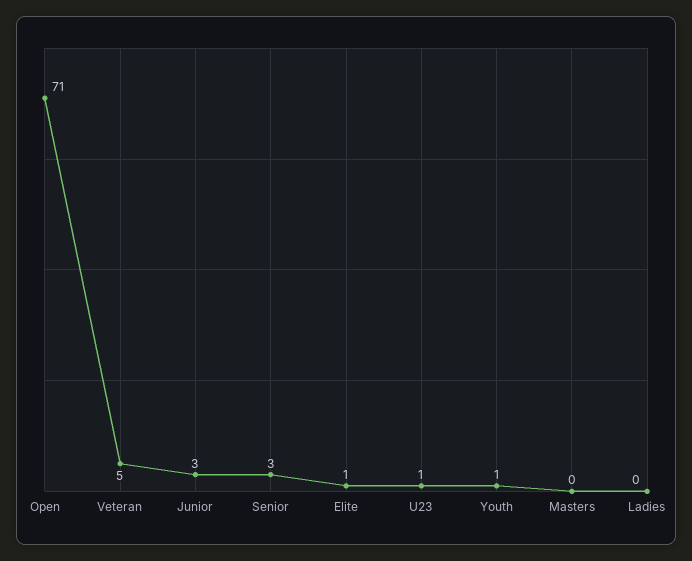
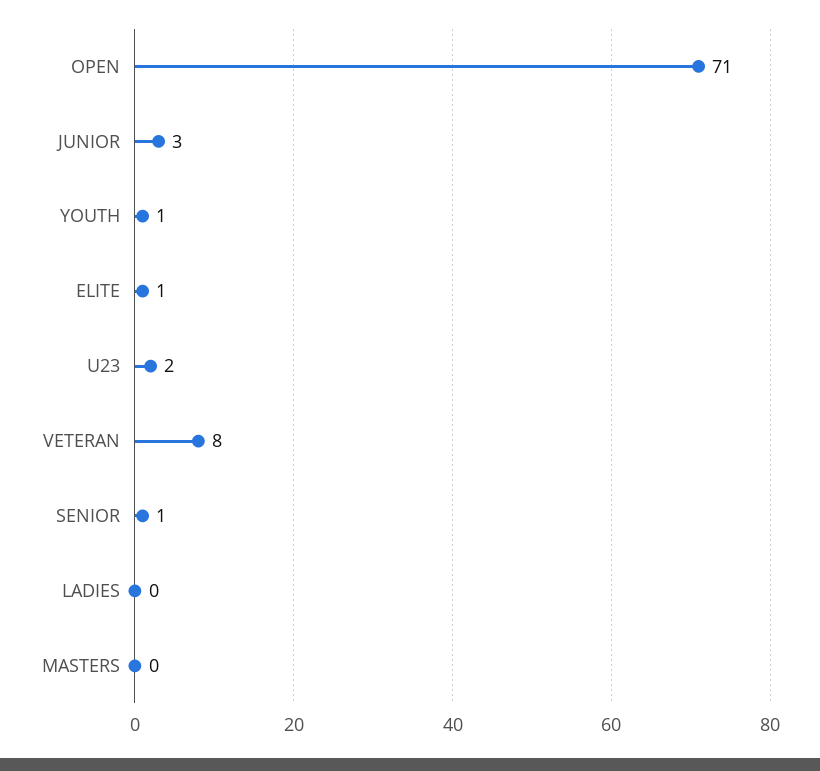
  {
    "Open": 71,
-   "Veteran": 5,
+   "Veteran": 8,
    "Junior": 3,
-   "Senior": 3,
+   "Senior": 1,
    "Elite": 1,
-   "U23": 1,
+   "U23": 2,
    "Youth": 1,
    "Masters": 0,
    "Ladies": 0
  }

